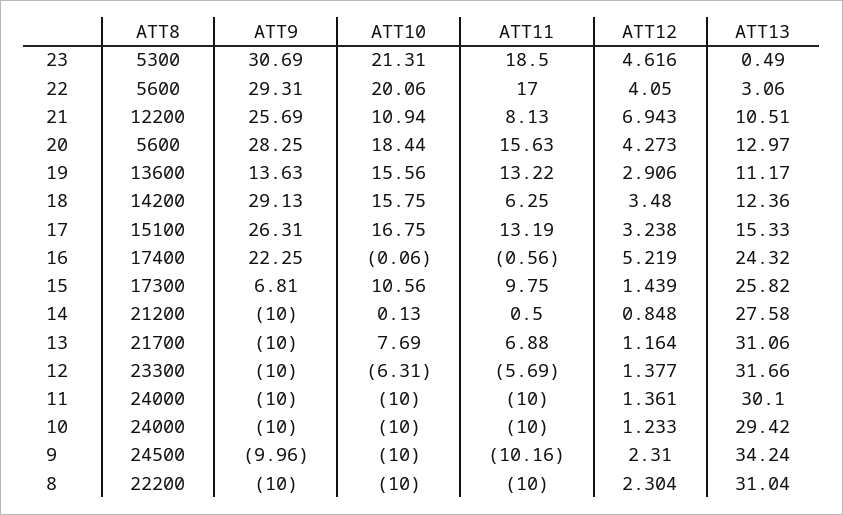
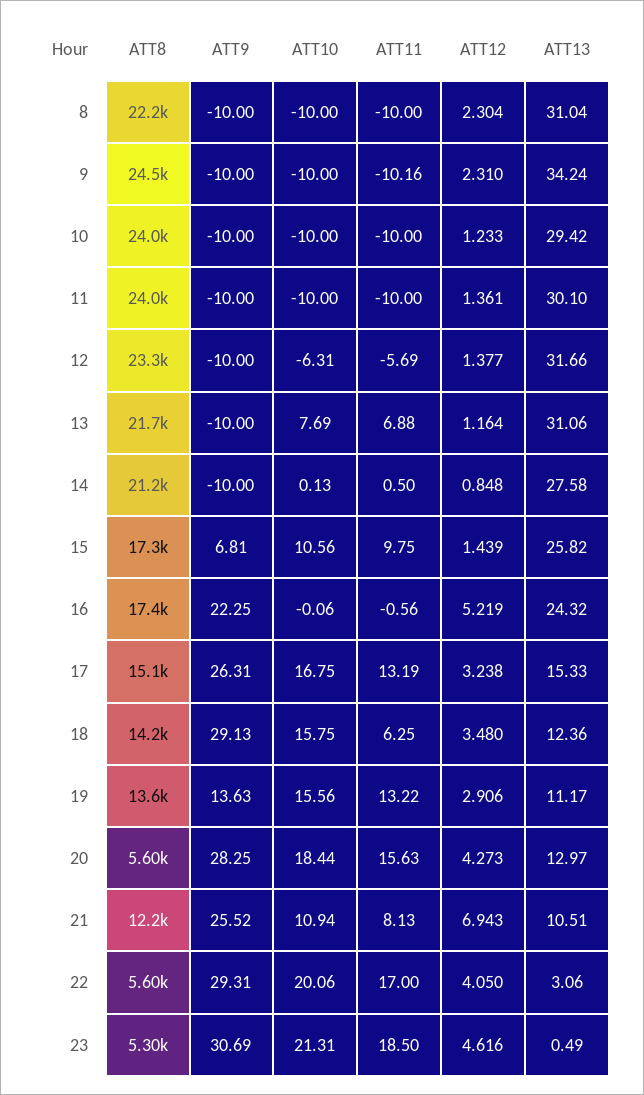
  {
    "ATT8": {
      "23": 5300,
      "22": 5600,
      "21": 12200,
      "20": 5600,
      "19": 13600,
      "18": 14200,
      "17": 15100,
      "16": 17400,
      "15": 17300,
      "14": 21200,
      "13": 21700,
      "12": 23300,
      "11": 24000,
      "10": 24000,
      "9": 24500,
      "8": 22200
    },
    "ATT9": {
      "23": 30.69,
      "22": 29.31,
-     "21": 25.69,
+     "21": 25.52,
      "20": 28.25,
      "19": 13.63,
      "18": 29.13,
      "17": 26.31,
      "16": 22.25,
      "15": 6.81,
      "14": -10,
      "13": -10,
      "12": -10,
      "11": -10,
      "10": -10,
-     "9": -9.96,
+     "9": -10,
      "8": -10
    },
    "ATT10": {
      "23": 21.31,
      "22": 20.06,
      "21": 10.94,
      "20": 18.44,
      "19": 15.56,
      "18": 15.75,
      "17": 16.75,
      "16": -0.06,
      "15": 10.56,
      "14": 0.13,
      "13": 7.69,
      "12": -6.31,
      "11": -10,
      "10": -10,
      "9": -10,
      "8": -10
    },
    "ATT11": {
      "23": 18.5,
      "22": 17,
      "21": 8.13,
      "20": 15.63,
      "19": 13.22,
      "18": 6.25,
      "17": 13.19,
      "16": -0.56,
      "15": 9.75,
      "14": 0.5,
      "13": 6.88,
      "12": -5.69,
      "11": -10,
      "10": -10,
      "9": -10.16,
      "8": -10
    },
    "ATT12": {
      "23": 4.616,
      "22": 4.05,
      "21": 6.943,
      "20": 4.273,
      "19": 2.906,
      "18": 3.48,
      "17": 3.238,
      "16": 5.219,
      "15": 1.439,
      "14": 0.848,
      "13": 1.164,
      "12": 1.377,
      "11": 1.361,
      "10": 1.233,
      "9": 2.31,
      "8": 2.304
    },
    "ATT13": {
      "23": 0.49,
      "22": 3.06,
      "21": 10.51,
      "20": 12.97,
      "19": 11.17,
      "18": 12.36,
      "17": 15.33,
      "16": 24.32,
      "15": 25.82,
      "14": 27.58,
      "13": 31.06,
      "12": 31.66,
      "11": 30.1,
      "10": 29.42,
      "9": 34.24,
      "8": 31.04
    }
  }

